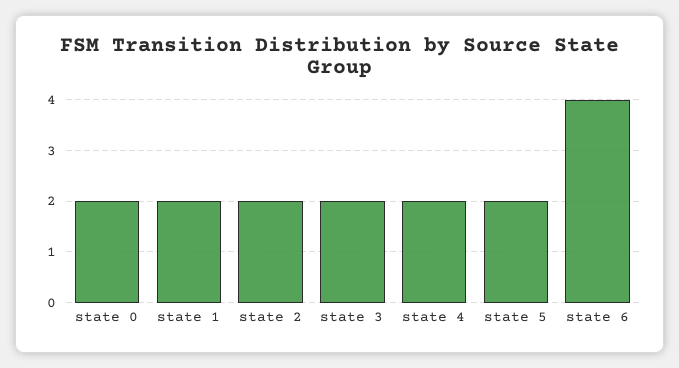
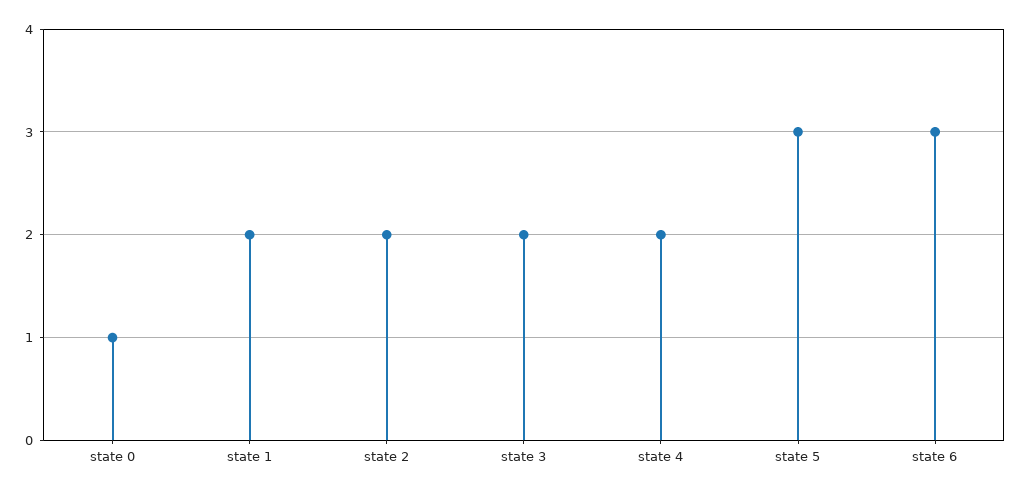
  {
-   "state 0": 2,
+   "state 0": 1,
    "state 1": 2,
    "state 2": 2,
    "state 3": 2,
    "state 4": 2,
-   "state 5": 2,
+   "state 5": 3,
-   "state 6": 4
+   "state 6": 3
  }

